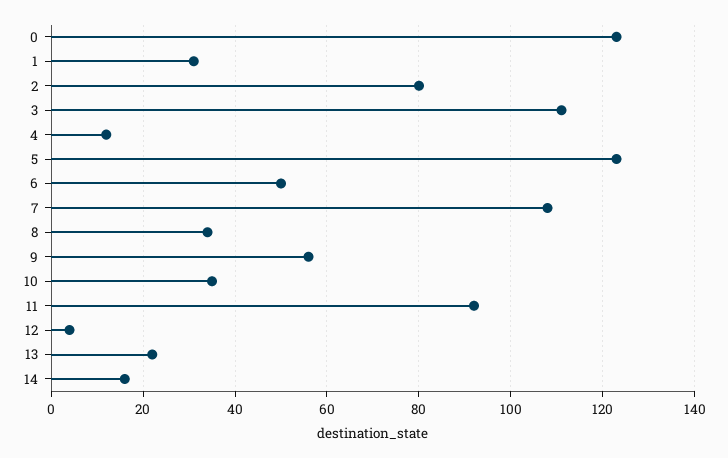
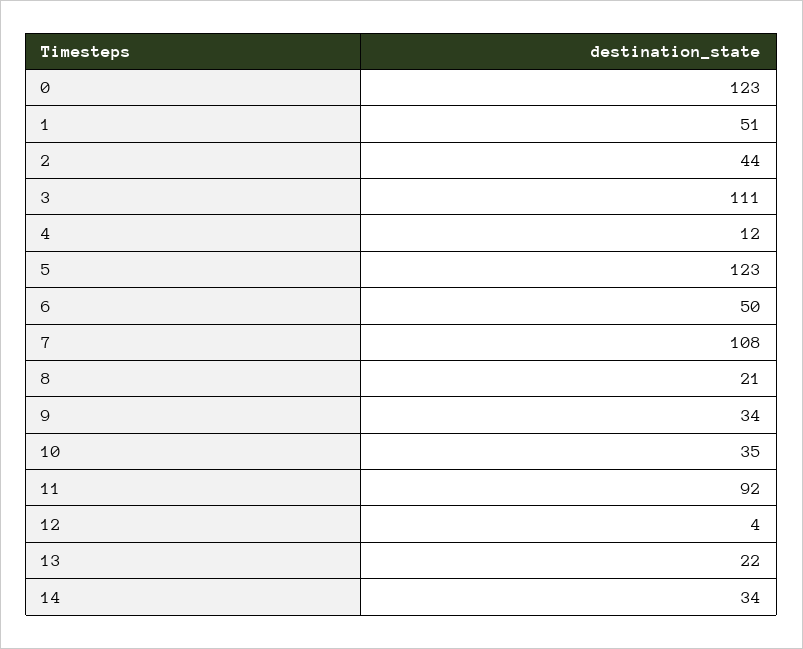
  {
    "0": 123,
-   "1": 30,
+   "1": 51,
-   "2": 80,
+   "2": 44,
    "3": 111,
    "4": 12,
    "5": 123,
    "6": 50,
    "7": 108,
-   "8": 35,
+   "8": 21,
-   "9": 55,
+   "9": 34,
    "10": 35,
    "11": 92,
    "12": 4,
    "13": 22,
-   "14": 15
+   "14": 34
  }

